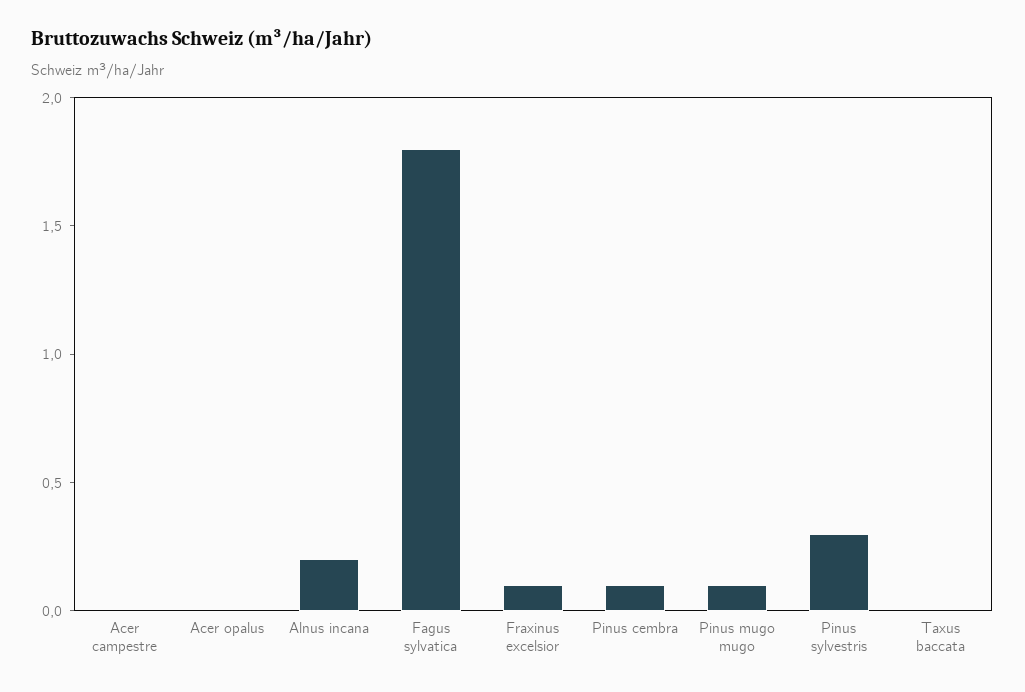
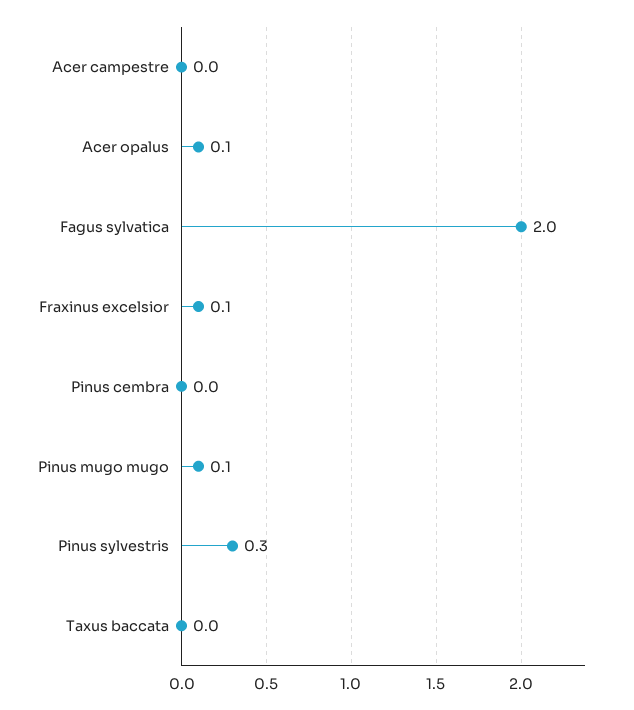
  {
    "Acer campestre": 0,
-   "Acer opalus": 0,
+   "Acer opalus": 0.1,
-   "Alnus incana": 0.2,
-   "Fagus sylvatica": 1.8,
+   "Fagus sylvatica": 2,
    "Fraxinus excelsior": 0.1,
-   "Pinus cembra": 0.1,
+   "Pinus cembra": 0,
    "Pinus mugo mugo": 0.1,
    "Pinus sylvestris": 0.3,
    "Taxus baccata": 0
  }

